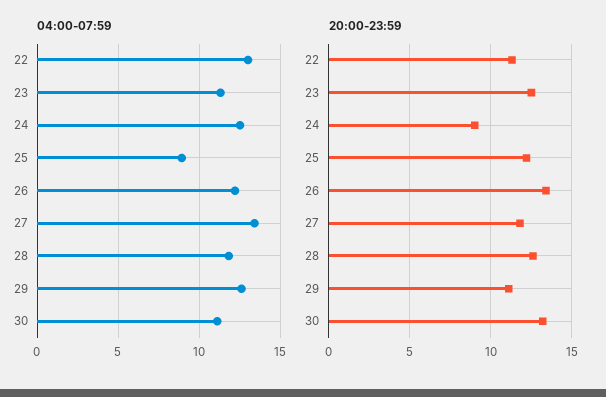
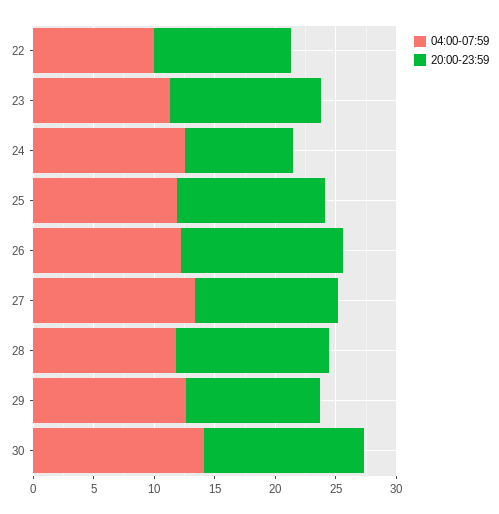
  {
    "04:00-07:59": {
-     "22": 13,
+     "22": 10,
      "23": 11.5,
      "24": 12.5,
-     "25": 9,
+     "25": 12,
      "26": 12,
      "27": 13.5,
      "28": 12,
      "29": 12.5,
-     "30": 11
+     "30": 14
    },
    "20:00-23:59": {
      "22": 11.5,
      "23": 12.5,
      "24": 9,
      "25": 12,
      "26": 13.5,
      "27": 12,
      "28": 12.5,
      "29": 11,
      "30": 13
    }
  }

